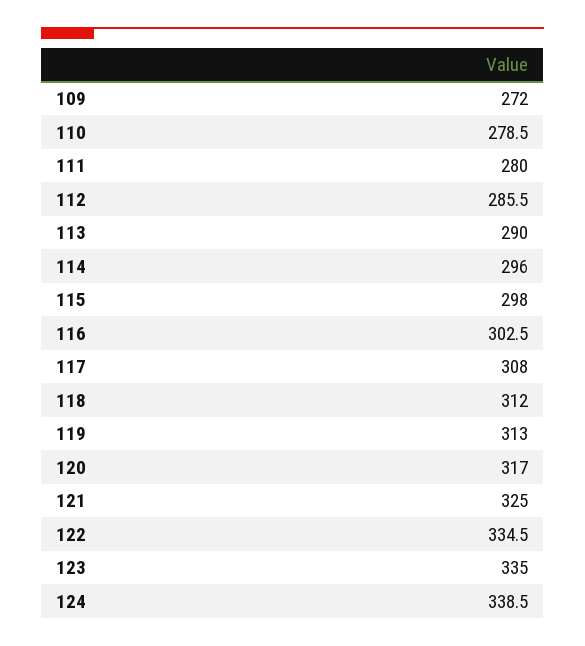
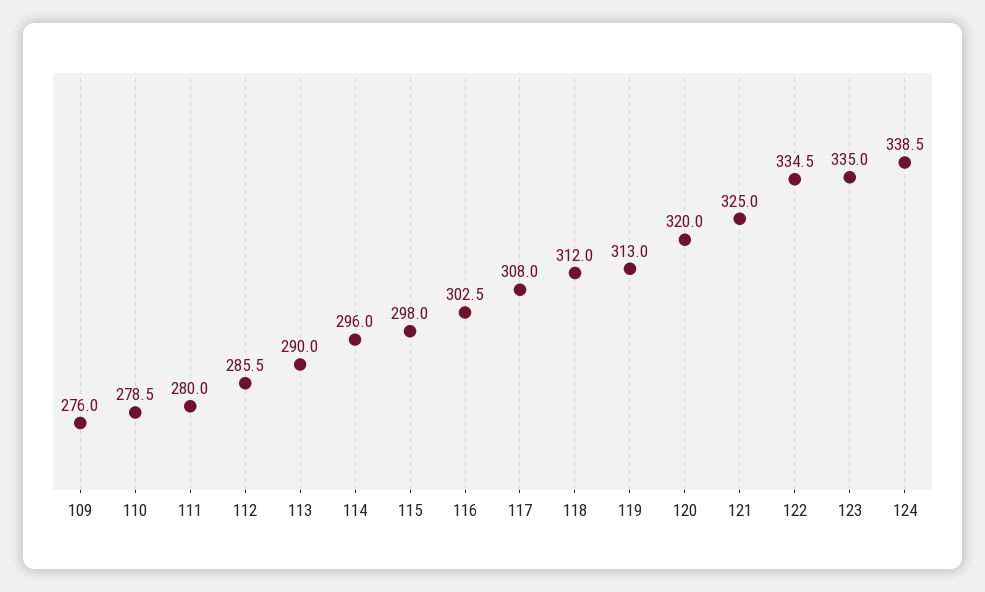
  {
-   "109": 272,
+   "109": 276,
    "110": 278.5,
    "111": 280,
    "112": 285.5,
    "113": 290,
    "114": 296,
    "115": 298,
    "116": 302.5,
    "117": 308,
    "118": 312,
    "119": 313,
-   "120": 317,
+   "120": 320,
    "121": 325,
    "122": 334.5,
    "123": 335,
    "124": 338.5
  }

